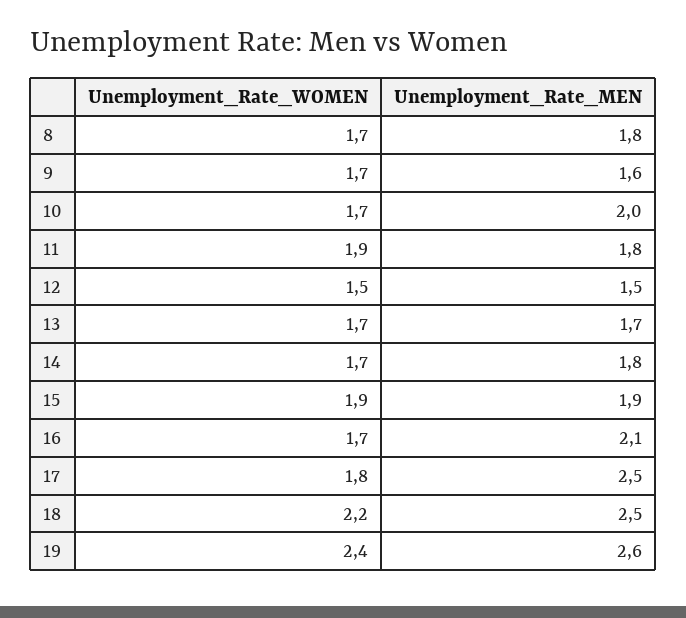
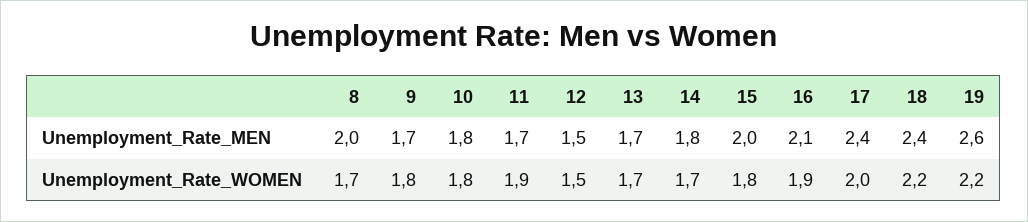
  {
    "Unemployment_Rate_WOMEN": {
      "8": 1.7,
-     "9": 1.7,
+     "9": 1.8,
-     "10": 1.7,
+     "10": 1.8,
      "11": 1.9,
      "12": 1.5,
      "13": 1.7,
      "14": 1.7,
-     "15": 1.9,
+     "15": 1.8,
-     "16": 1.7,
+     "16": 1.9,
-     "17": 1.8,
+     "17": 2,
      "18": 2.2,
-     "19": 2.4
+     "19": 2.2
    },
    "Unemployment_Rate_MEN": {
-     "8": 1.8,
+     "8": 2,
-     "9": 1.6,
+     "9": 1.7,
-     "10": 2,
+     "10": 1.8,
-     "11": 1.8,
+     "11": 1.7,
      "12": 1.5,
      "13": 1.7,
      "14": 1.8,
-     "15": 1.9,
+     "15": 2,
      "16": 2.1,
-     "17": 2.5,
+     "17": 2.4,
-     "18": 2.5,
+     "18": 2.4,
      "19": 2.6
    }
  }

